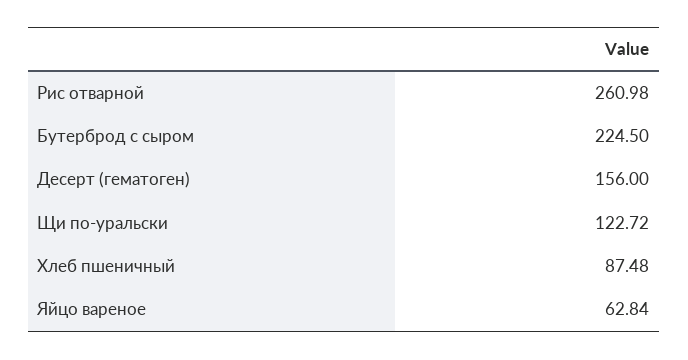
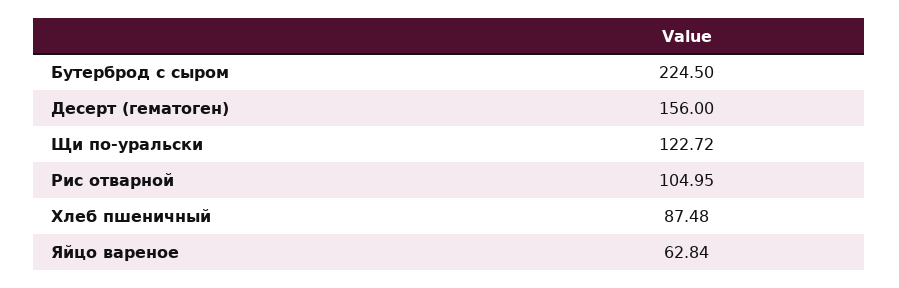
  {
-   "Рис отварной": 260.98,
+   "Рис отварной": 104.95,
    "Бутерброд с сыром": 224.5,
    "Десерт (гематоген)": 156,
    "Щи по-уральски": 122.72,
    "Хлеб пшеничный": 87.48,
    "Яйцо вареное": 62.84
  }

